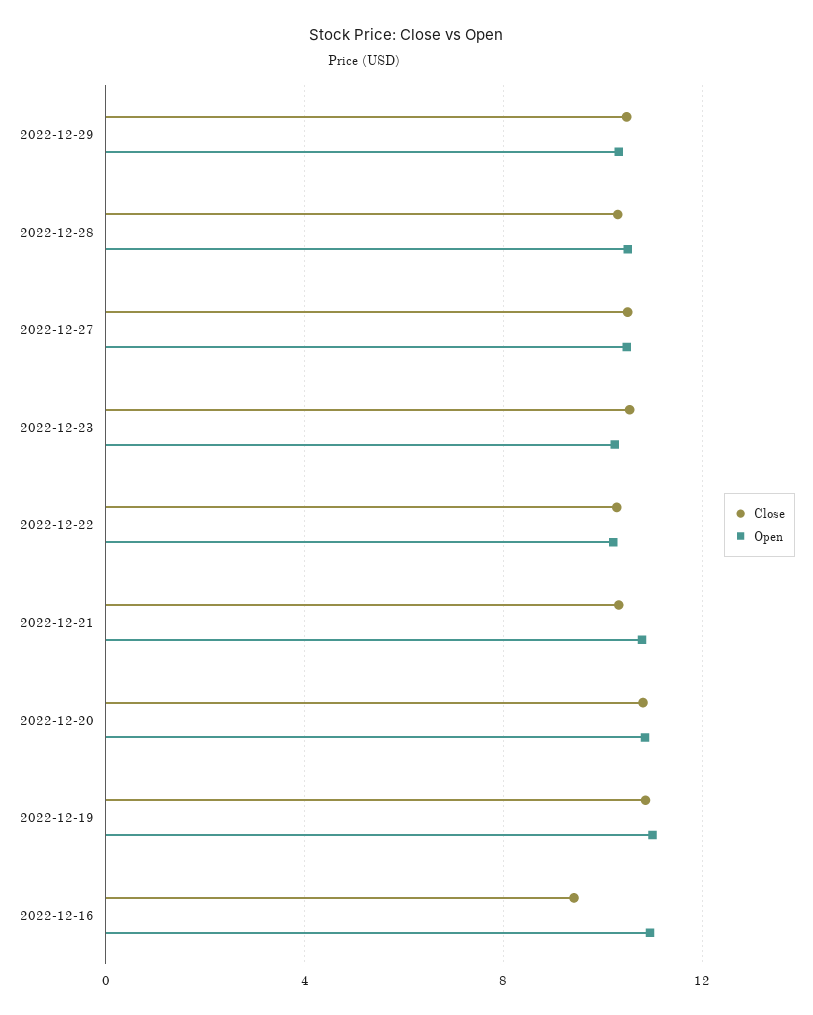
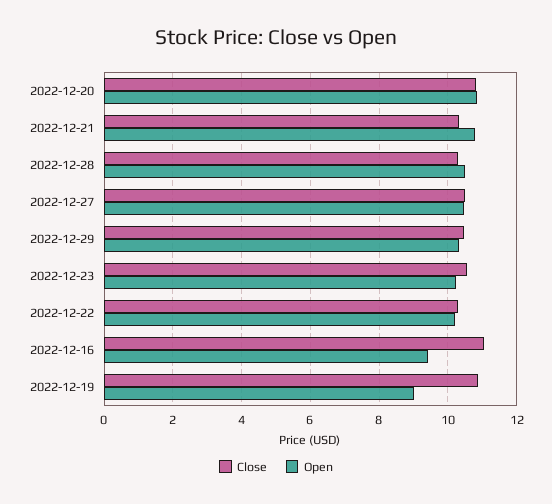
  {
    "Close": {
      "2022-12-29": 10.4,
      "2022-12-28": 10.4,
      "2022-12-27": 10.6,
      "2022-12-23": 10.6,
      "2022-12-22": 10.2,
      "2022-12-21": 10.4,
      "2022-12-20": 10.8,
      "2022-12-19": 10.8,
-     "2022-12-16": 9.5
+     "2022-12-16": 11
    },
    "Open": {
      "2022-12-29": 10.4,
      "2022-12-28": 10.6,
      "2022-12-27": 10.4,
      "2022-12-23": 10.2,
      "2022-12-22": 10.2,
      "2022-12-21": 10.8,
      "2022-12-20": 10.8,
-     "2022-12-19": 11,
+     "2022-12-19": 9,
-     "2022-12-16": 11
+     "2022-12-16": 9.4
    }
  }

